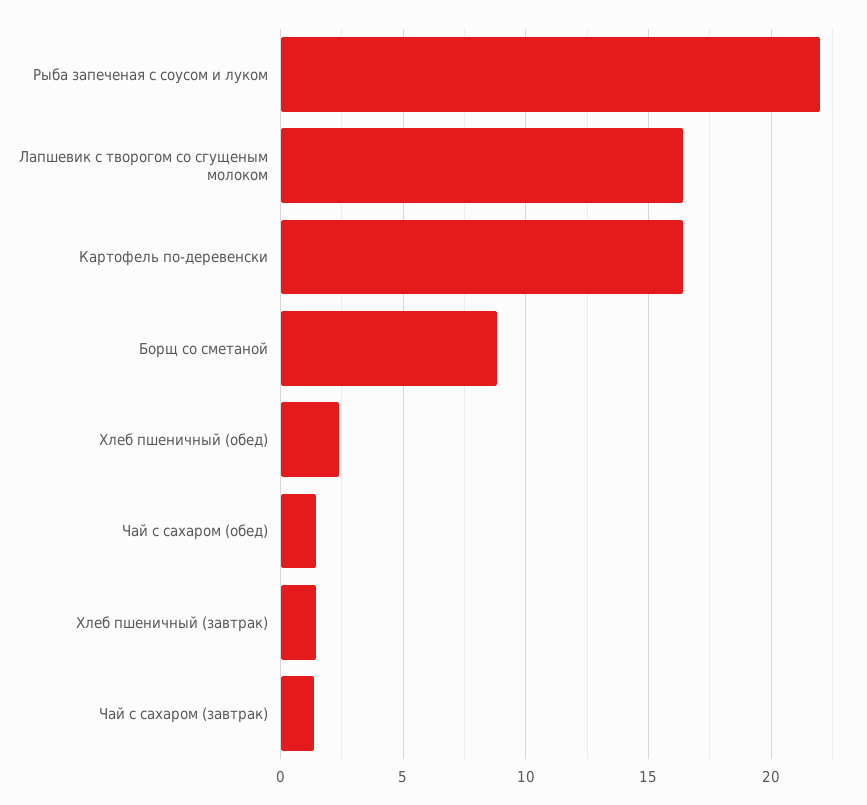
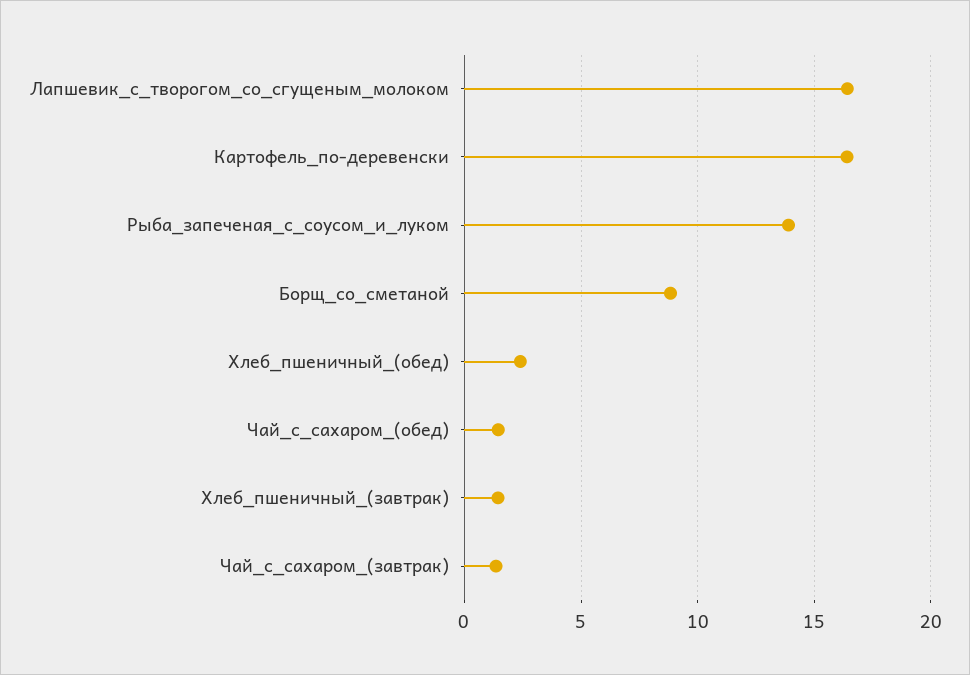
  {
-   "Рыба запеченая с соусом и луком": 22,
+   "Рыба запеченая с соусом и луком": 14,
    "Лапшевик с творогом со сгущеным молоком": 16.5,
    "Картофель по-деревенски": 16.5,
    "Борщ со сметаной": 9,
    "Хлеб пшеничный (обед)": 2.5,
    "Чай с сахаром (обед)": 1.5,
    "Хлеб пшеничный (завтрак)": 1.5,
    "Чай с сахаром (завтрак)": 1.5
  }

